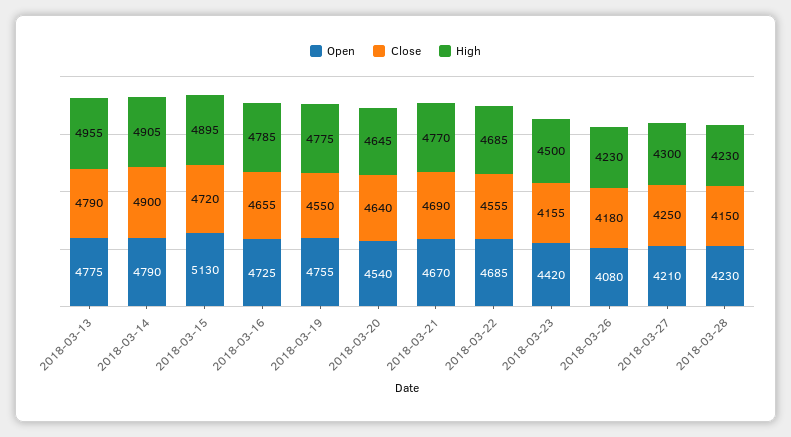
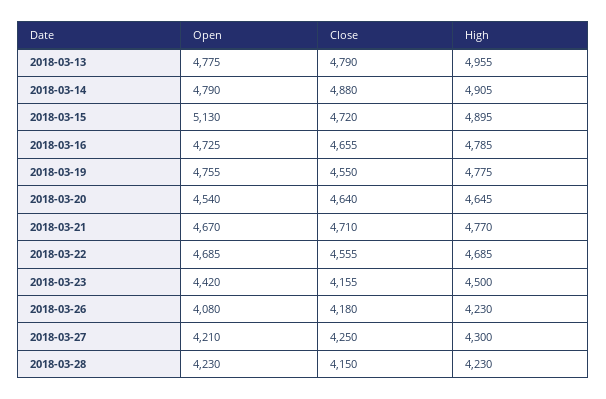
  {
    "Open": {
      "2018-03-13": 4775,
      "2018-03-14": 4790,
      "2018-03-15": 5130,
      "2018-03-16": 4725,
      "2018-03-19": 4755,
      "2018-03-20": 4540,
      "2018-03-21": 4670,
      "2018-03-22": 4685,
      "2018-03-23": 4420,
      "2018-03-26": 4080,
      "2018-03-27": 4210,
      "2018-03-28": 4230
    },
    "Close": {
      "2018-03-13": 4790,
-     "2018-03-14": 4900,
+     "2018-03-14": 4880,
      "2018-03-15": 4720,
      "2018-03-16": 4655,
      "2018-03-19": 4550,
      "2018-03-20": 4640,
-     "2018-03-21": 4690,
+     "2018-03-21": 4710,
      "2018-03-22": 4555,
      "2018-03-23": 4155,
      "2018-03-26": 4180,
      "2018-03-27": 4250,
      "2018-03-28": 4150
    },
    "High": {
      "2018-03-13": 4955,
      "2018-03-14": 4905,
      "2018-03-15": 4895,
      "2018-03-16": 4785,
      "2018-03-19": 4775,
      "2018-03-20": 4645,
      "2018-03-21": 4770,
      "2018-03-22": 4685,
      "2018-03-23": 4500,
      "2018-03-26": 4230,
      "2018-03-27": 4300,
      "2018-03-28": 4230
    }
  }

